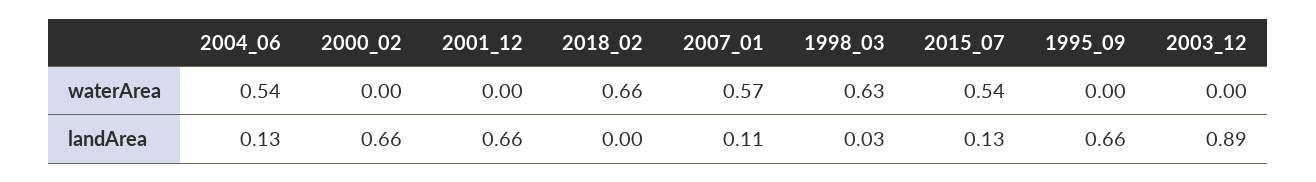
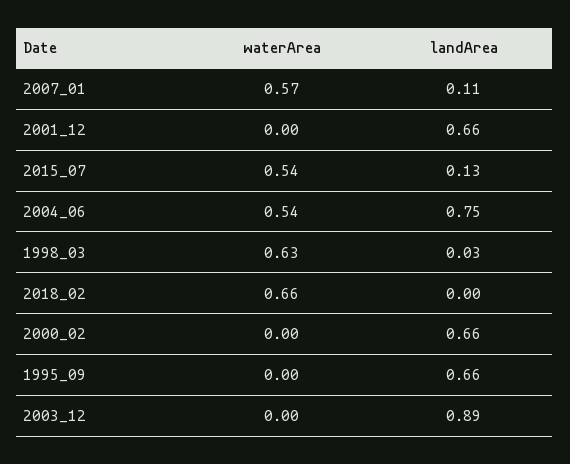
  {
    "2004_06": {
      "waterArea": 0.54,
-     "landArea": 0.13
+     "landArea": 0.75
    },
    "2000_02": {
      "waterArea": 0,
      "landArea": 0.66
    },
    "2001_12": {
      "waterArea": 0,
      "landArea": 0.66
    },
    "2018_02": {
      "waterArea": 0.66,
      "landArea": 0
    },
    "2007_01": {
      "waterArea": 0.57,
      "landArea": 0.11
    },
    "1998_03": {
      "waterArea": 0.63,
      "landArea": 0.03
    },
    "2015_07": {
      "waterArea": 0.54,
      "landArea": 0.13
    },
    "1995_09": {
      "waterArea": 0,
      "landArea": 0.66
    },
    "2003_12": {
      "waterArea": 0,
      "landArea": 0.89
    }
  }

